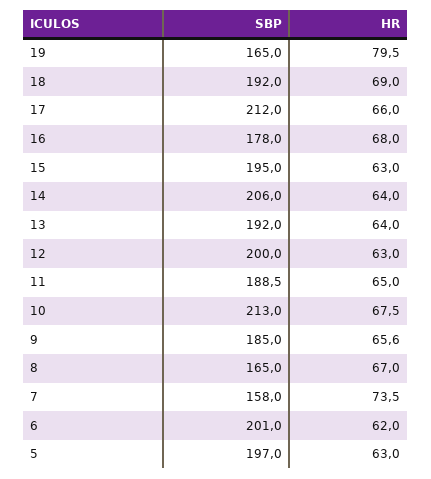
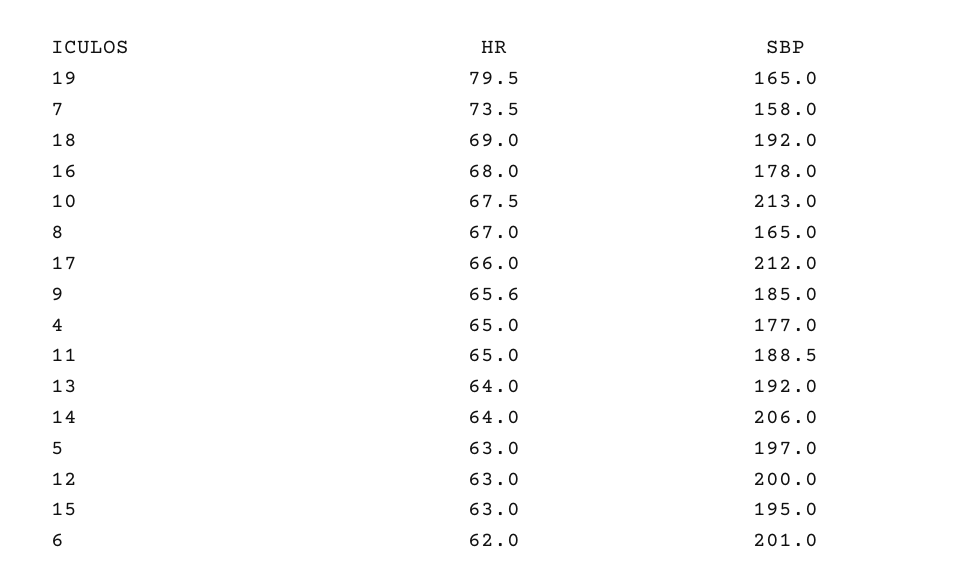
  {
    "SBP": {
      "19": 165,
      "18": 192,
      "17": 212,
      "16": 178,
      "15": 195,
      "14": 206,
      "13": 192,
      "12": 200,
      "11": 188.5,
      "10": 213,
      "9": 185,
      "8": 165,
      "7": 158,
      "6": 201,
-     "5": 197
+     "5": 197,
+     "4": 177
    },
    "HR": {
      "19": 79.5,
      "18": 69,
      "17": 66,
      "16": 68,
      "15": 63,
      "14": 64,
      "13": 64,
      "12": 63,
      "11": 65,
      "10": 67.5,
      "9": 65.6,
      "8": 67,
      "7": 73.5,
      "6": 62,
-     "5": 63
+     "5": 63,
+     "4": 65
    }
  }

